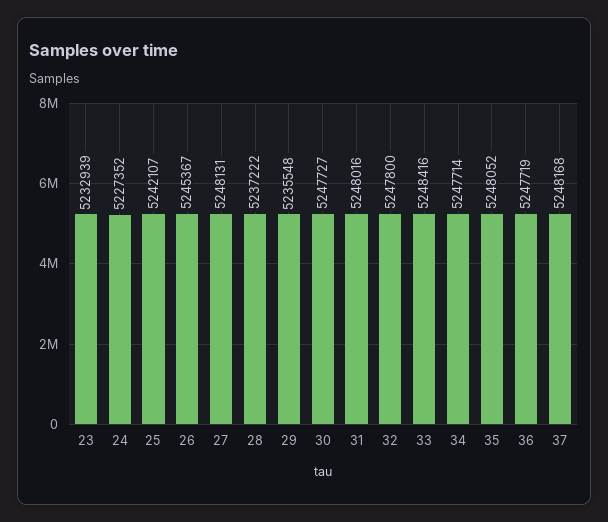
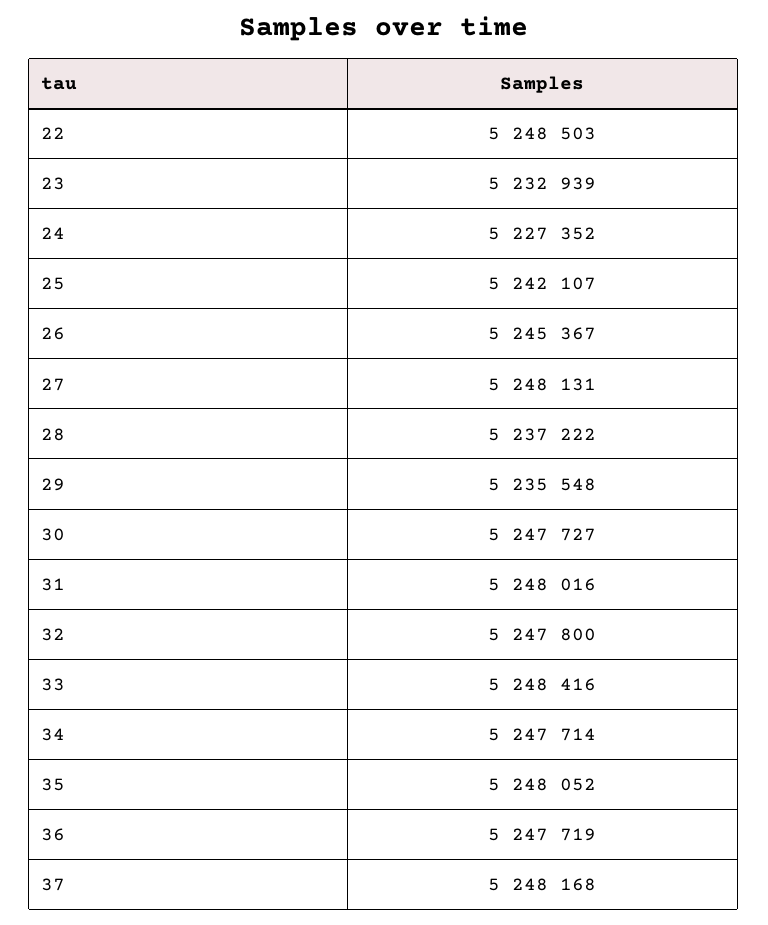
  {
    "23": 5232939,
    "24": 5227352,
    "25": 5242107,
    "26": 5245367,
    "27": 5248131,
    "28": 5237222,
    "29": 5235548,
    "30": 5247727,
    "31": 5248016,
    "32": 5247800,
    "33": 5248416,
    "34": 5247714,
    "35": 5248052,
    "36": 5247719,
-   "37": 5248168
+   "37": 5248168,
+   "22": 5248503
  }

